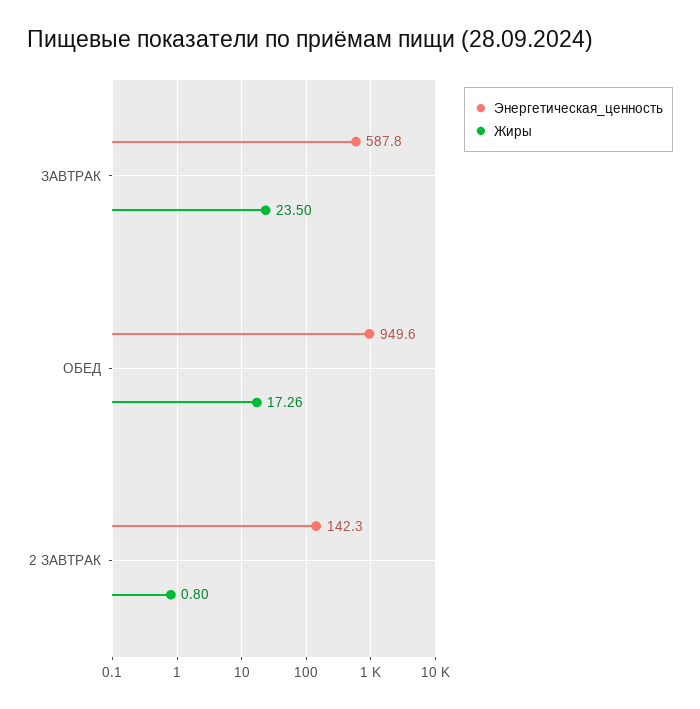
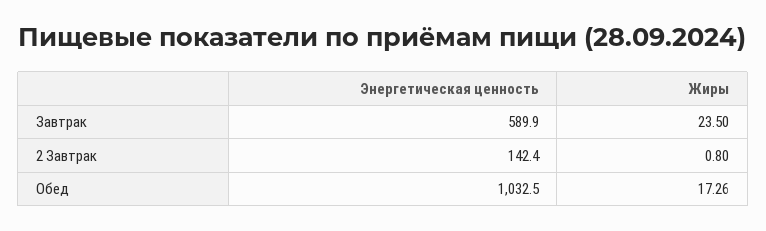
  {
    "Энергетическая_ценность": {
-     "ЗАВТРАК": 587.8,
+     "ЗАВТРАК": 589.9,
-     "ОБЕД": 949.6,
+     "ОБЕД": 1032.5,
-     "2 ЗАВТРАК": 142.3
+     "2 ЗАВТРАК": 142.4
    },
    "Жиры": {
      "ЗАВТРАК": 23.5,
      "ОБЕД": 17.26,
      "2 ЗАВТРАК": 0.8
    }
  }

